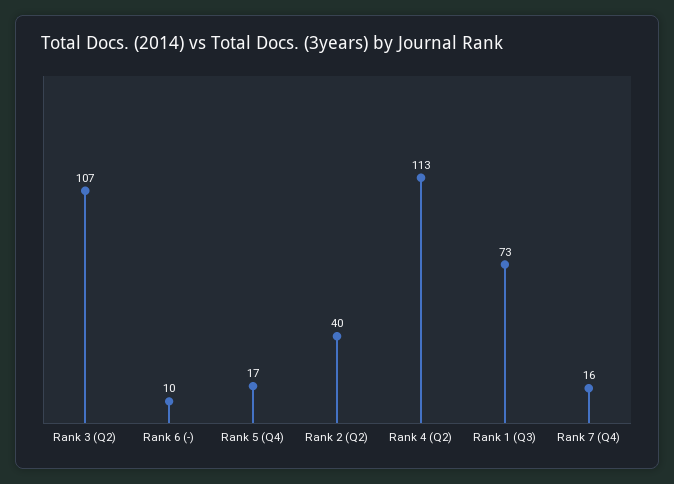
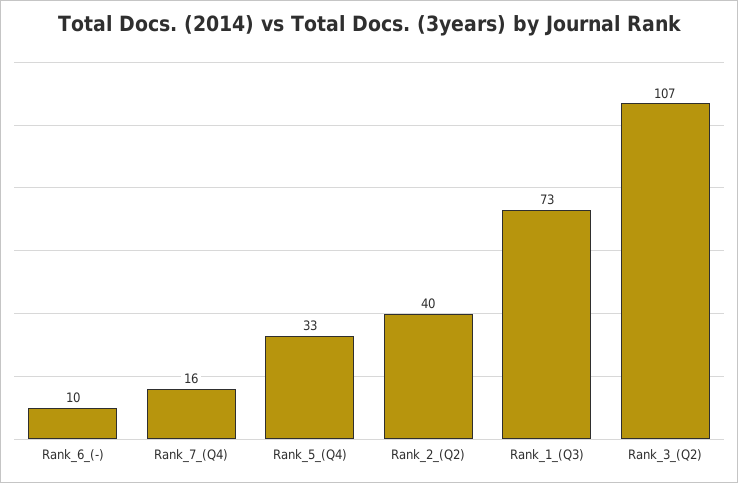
  {
    "Rank 3 (Q2)": 107,
    "Rank 6 (-)": 10,
-   "Rank 5 (Q4)": 17,
+   "Rank 5 (Q4)": 33,
    "Rank 2 (Q2)": 40,
-   "Rank 4 (Q2)": 113,
    "Rank 1 (Q3)": 73,
    "Rank 7 (Q4)": 16
  }

